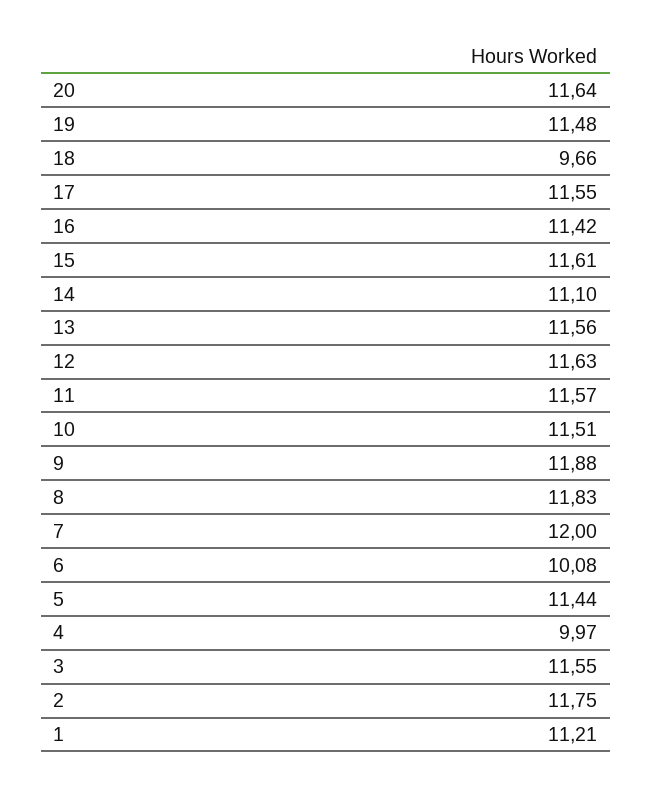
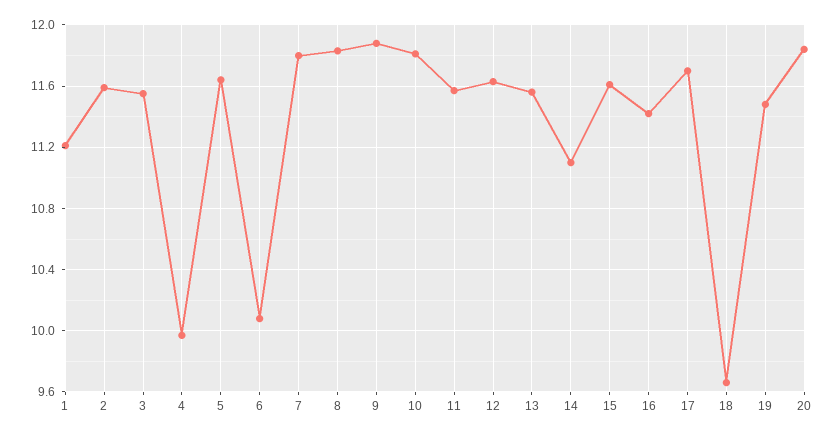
  {
-   "20": 11.64,
+   "20": 11.85,
    "19": 11.48,
    "18": 9.66,
-   "17": 11.55,
+   "17": 11.7,
    "16": 11.42,
    "15": 11.61,
    "14": 11.1,
    "13": 11.56,
    "12": 11.63,
    "11": 11.57,
-   "10": 11.51,
+   "10": 11.8,
    "9": 11.88,
    "8": 11.83,
-   "7": 12,
+   "7": 11.8,
    "6": 10.08,
-   "5": 11.44,
+   "5": 11.65,
    "4": 9.97,
    "3": 11.55,
-   "2": 11.75,
+   "2": 11.6,
    "1": 11.21
  }

